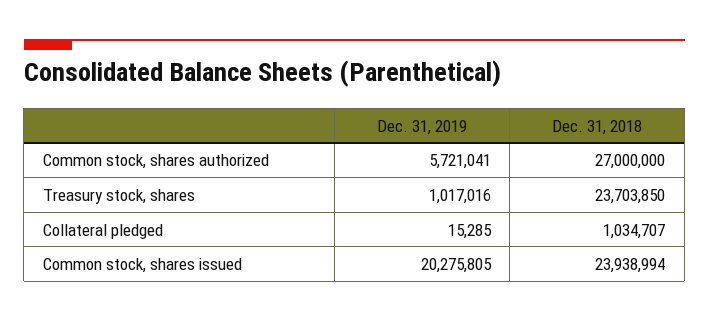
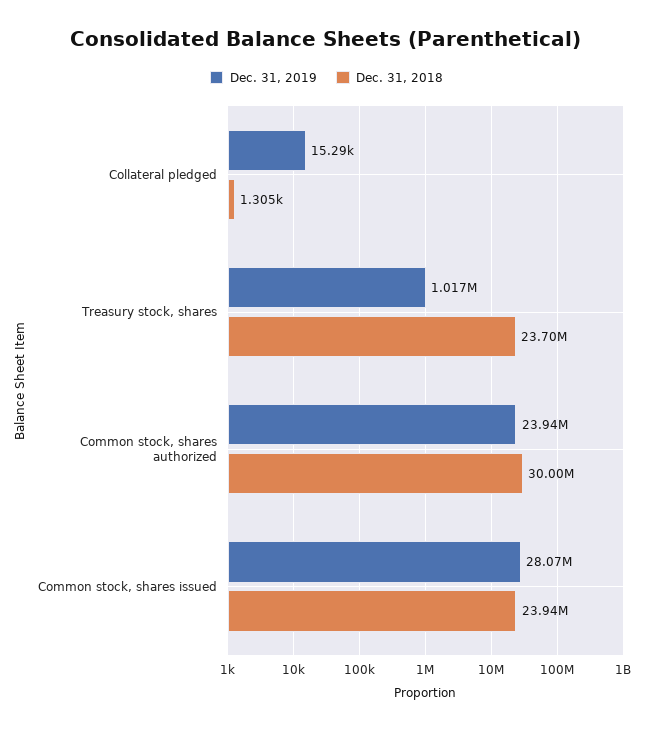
  {
    "Dec. 31, 2019": {
-     "Common stock, shares authorized": 5721041,
+     "Common stock, shares authorized": 23940000,
      "Treasury stock, shares": 1017016,
      "Collateral pledged": 15285,
-     "Common stock, shares issued": 20275805
+     "Common stock, shares issued": 28070000
    },
    "Dec. 31, 2018": {
-     "Common stock, shares authorized": 27000000,
+     "Common stock, shares authorized": 30000000,
      "Treasury stock, shares": 23703850,
-     "Collateral pledged": 1034707,
+     "Collateral pledged": 1305,
      "Common stock, shares issued": 23938994
    }
  }

